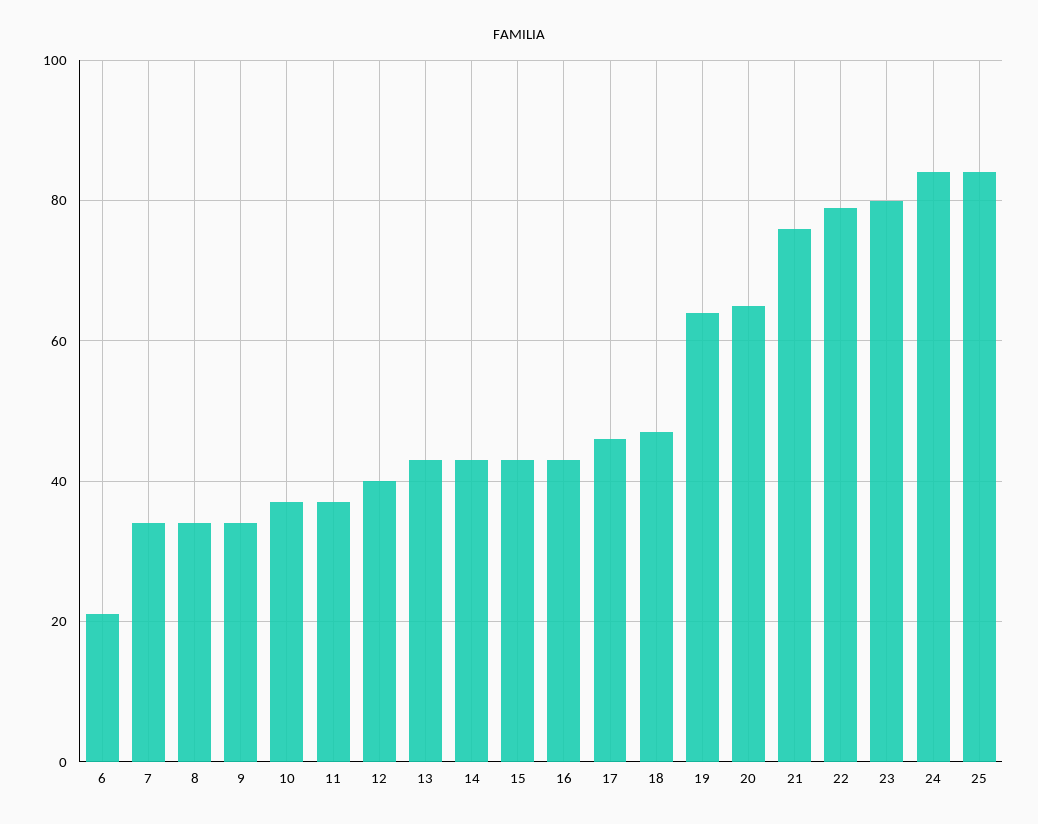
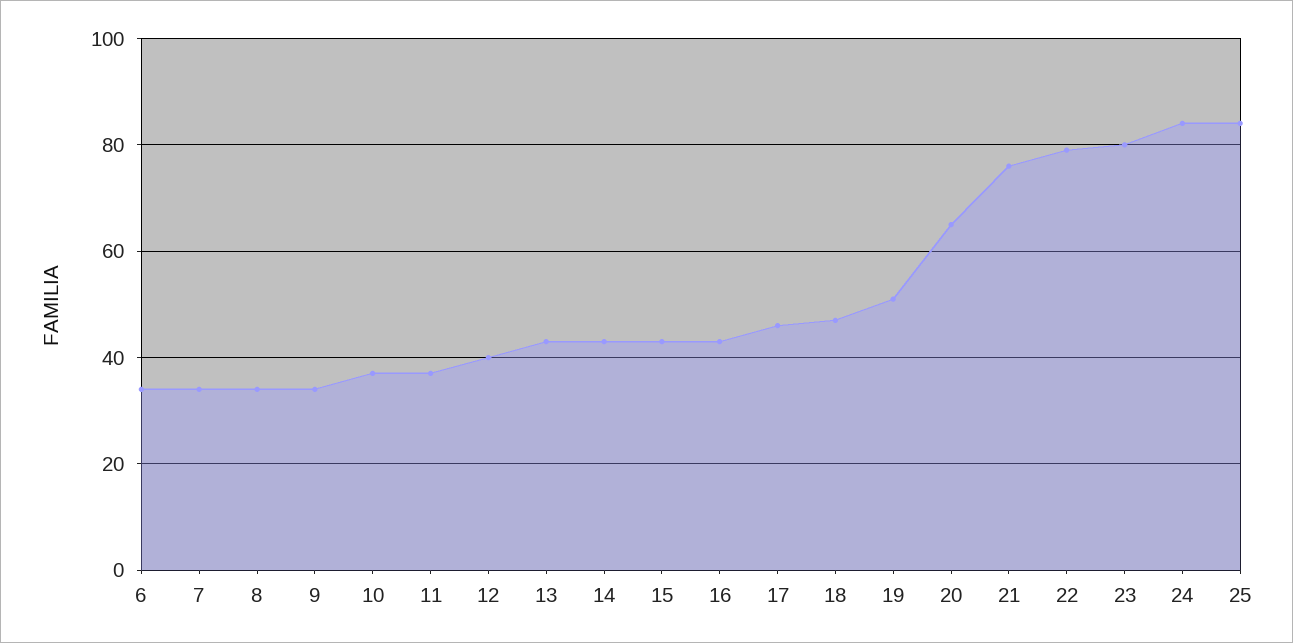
  {
-   "6": 20,
+   "6": 35,
    "7": 35,
    "8": 35,
    "9": 35,
    "10": 35,
    "11": 35,
    "12": 40,
    "13": 45,
    "14": 45,
    "15": 45,
    "16": 45,
    "17": 45,
    "18": 45,
-   "19": 65,
+   "19": 50,
    "20": 65,
    "21": 75,
    "22": 80,
    "23": 80,
    "24": 85,
    "25": 85
  }

